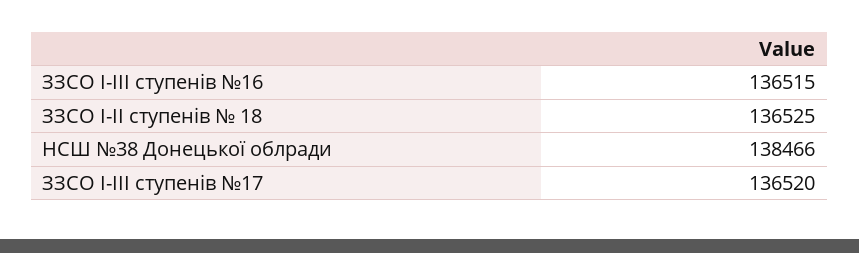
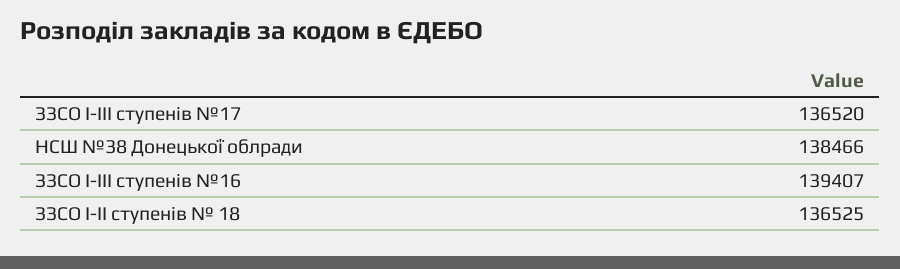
  {
-   "ЗЗСО І-ІІІ ступенів №16": 136515,
+   "ЗЗСО І-ІІІ ступенів №16": 139407,
    "ЗЗСО І-ІІ ступенів № 18": 136525,
    "НСШ №38 Донецької облради": 138466,
    "ЗЗСО І-ІІІ ступенів №17": 136520
  }

